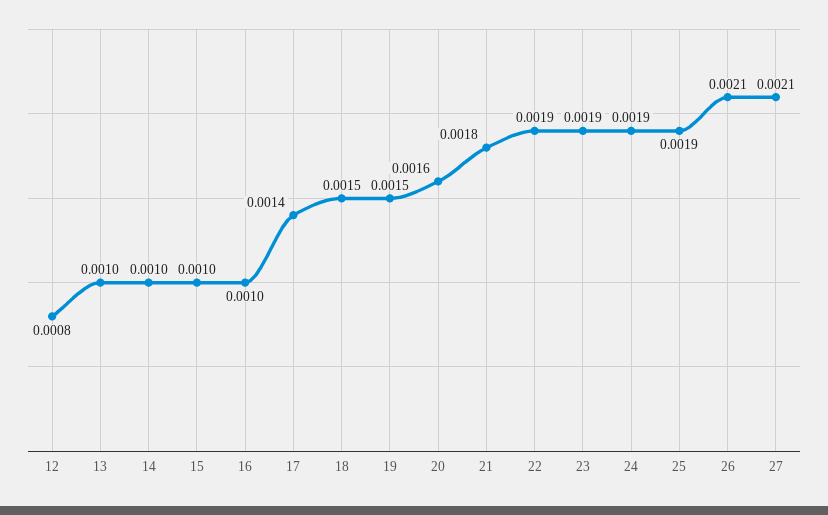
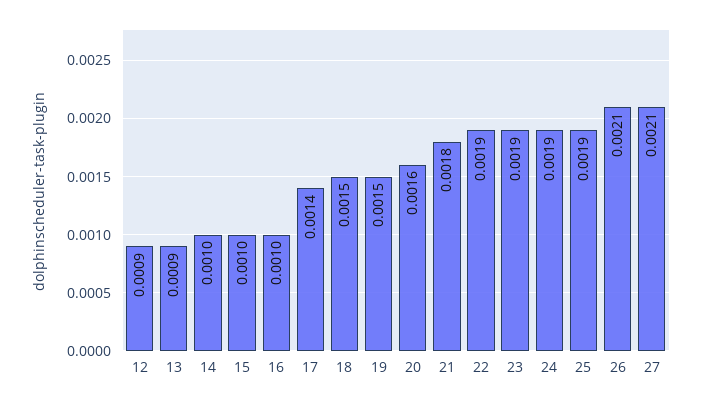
  {
-   "12": 0.0008,
+   "12": 0.0009,
-   "13": 0.001,
+   "13": 0.0009,
    "14": 0.001,
    "15": 0.001,
    "16": 0.001,
    "17": 0.0014,
    "18": 0.0015,
    "19": 0.0015,
    "20": 0.0016,
    "21": 0.0018,
    "22": 0.0019,
    "23": 0.0019,
    "24": 0.0019,
    "25": 0.0019,
    "26": 0.0021,
    "27": 0.0021
  }

